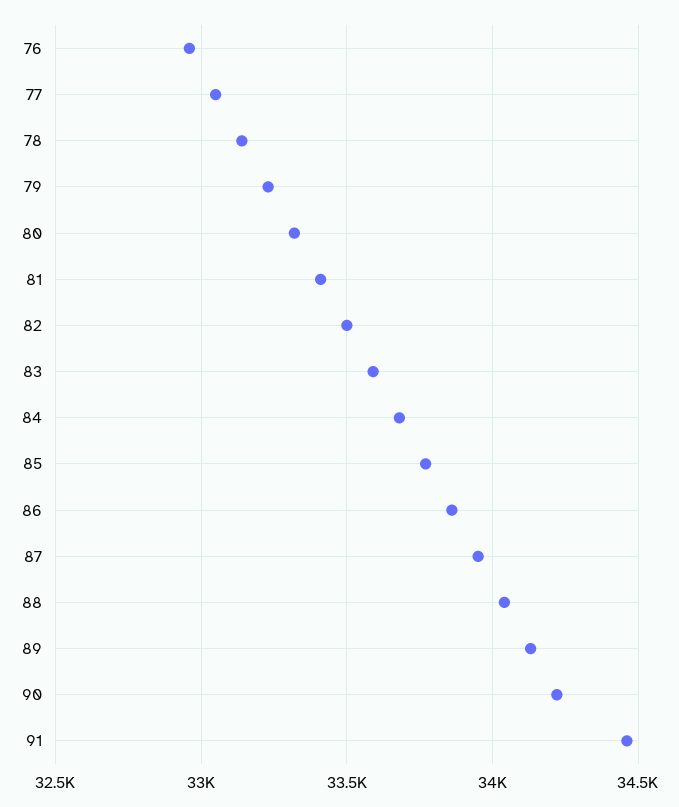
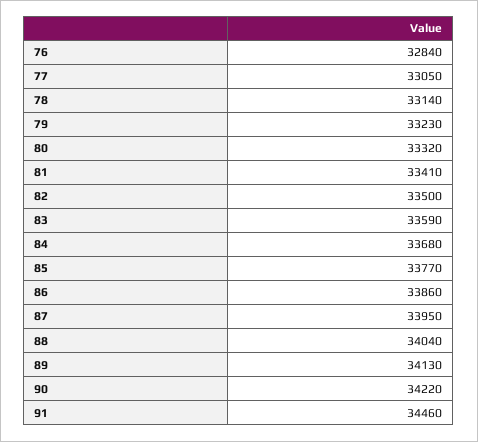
  {
-   "76": 32950,
+   "76": 32840,
    "77": 33050,
    "78": 33140,
    "79": 33230,
    "80": 33320,
    "81": 33410,
    "82": 33500,
    "83": 33590,
    "84": 33680,
    "85": 33770,
    "86": 33860,
    "87": 33950,
    "88": 34040,
    "89": 34130,
    "90": 34220,
    "91": 34460
  }

